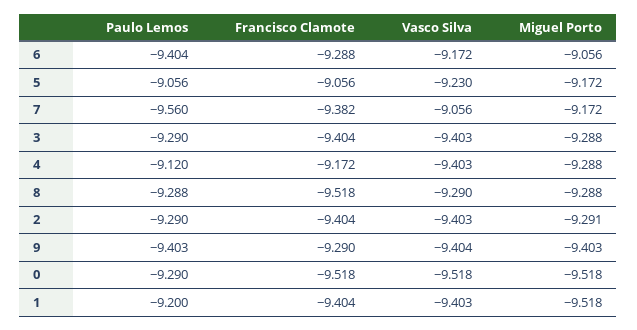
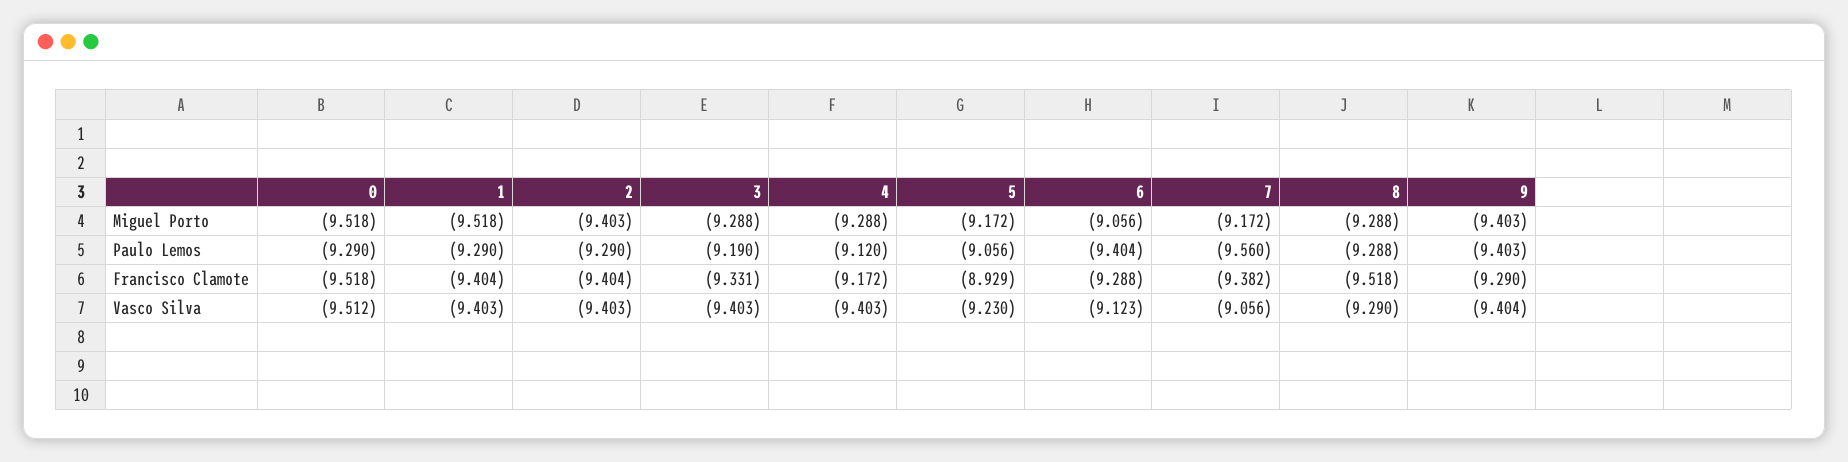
  {
    "Paulo Lemos": {
      "6": -9.404,
      "5": -9.056,
      "7": -9.56,
-     "3": -9.29,
+     "3": -9.19,
      "4": -9.12,
      "8": -9.288,
      "2": -9.29,
      "9": -9.403,
      "0": -9.29,
-     "1": -9.2
+     "1": -9.29
    },
    "Francisco Clamote": {
      "6": -9.288,
-     "5": -9.056,
+     "5": -8.929,
      "7": -9.382,
-     "3": -9.404,
+     "3": -9.331,
      "4": -9.172,
      "8": -9.518,
      "2": -9.404,
      "9": -9.29,
      "0": -9.518,
      "1": -9.404
    },
    "Vasco Silva": {
-     "6": -9.172,
+     "6": -9.123,
      "5": -9.23,
      "7": -9.056,
      "3": -9.403,
      "4": -9.403,
      "8": -9.29,
      "2": -9.403,
      "9": -9.404,
-     "0": -9.518,
+     "0": -9.512,
      "1": -9.403
    },
    "Miguel Porto": {
      "6": -9.056,
      "5": -9.172,
      "7": -9.172,
      "3": -9.288,
      "4": -9.288,
      "8": -9.288,
-     "2": -9.291,
+     "2": -9.403,
      "9": -9.403,
      "0": -9.518,
      "1": -9.518
    }
  }

